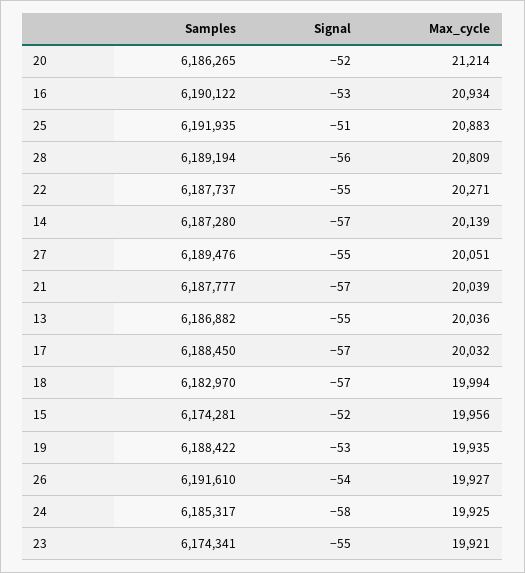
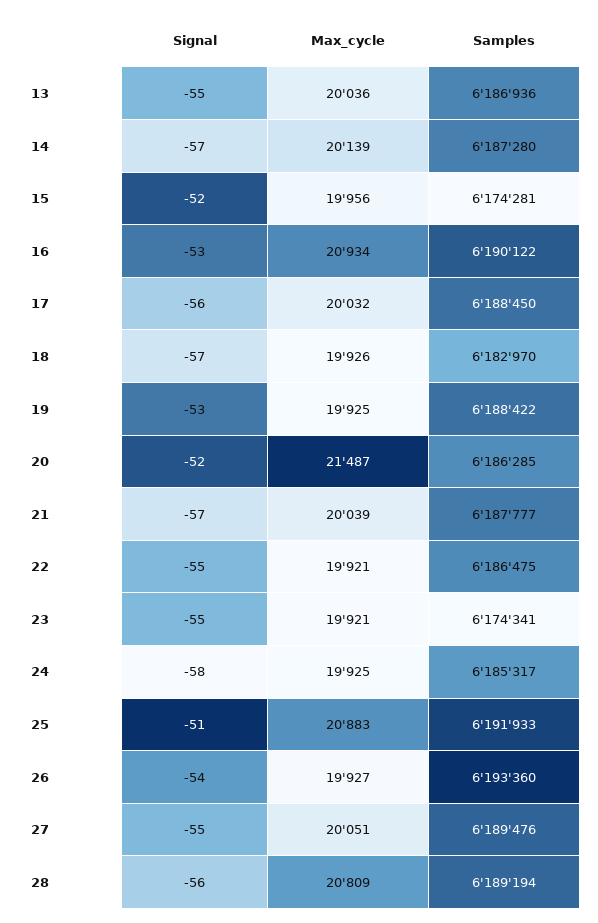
  {
    "Samples": {
-     "20": 6186265,
+     "20": 6186285,
      "16": 6190122,
-     "25": 6191935,
+     "25": 6191933,
      "28": 6189194,
-     "22": 6187737,
+     "22": 6186475,
      "14": 6187280,
      "27": 6189476,
      "21": 6187777,
-     "13": 6186882,
+     "13": 6186936,
      "17": 6188450,
      "18": 6182970,
      "15": 6174281,
      "19": 6188422,
-     "26": 6191610,
+     "26": 6193360,
      "24": 6185317,
      "23": 6174341
    },
    "Signal": {
      "20": -52,
      "16": -53,
      "25": -51,
      "28": -56,
      "22": -55,
      "14": -57,
      "27": -55,
      "21": -57,
      "13": -55,
-     "17": -57,
+     "17": -56,
      "18": -57,
      "15": -52,
      "19": -53,
      "26": -54,
      "24": -58,
      "23": -55
    },
    "Max_cycle": {
-     "20": 21214,
+     "20": 21487,
      "16": 20934,
      "25": 20883,
      "28": 20809,
-     "22": 20271,
+     "22": 19921,
      "14": 20139,
      "27": 20051,
      "21": 20039,
      "13": 20036,
      "17": 20032,
-     "18": 19994,
+     "18": 19926,
      "15": 19956,
-     "19": 19935,
+     "19": 19925,
      "26": 19927,
      "24": 19925,
      "23": 19921
    }
  }

